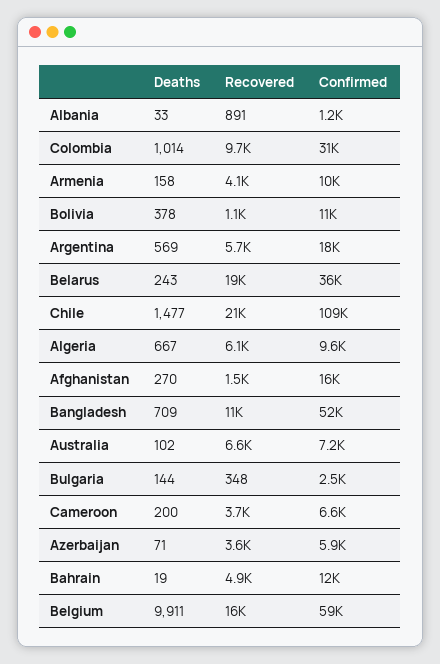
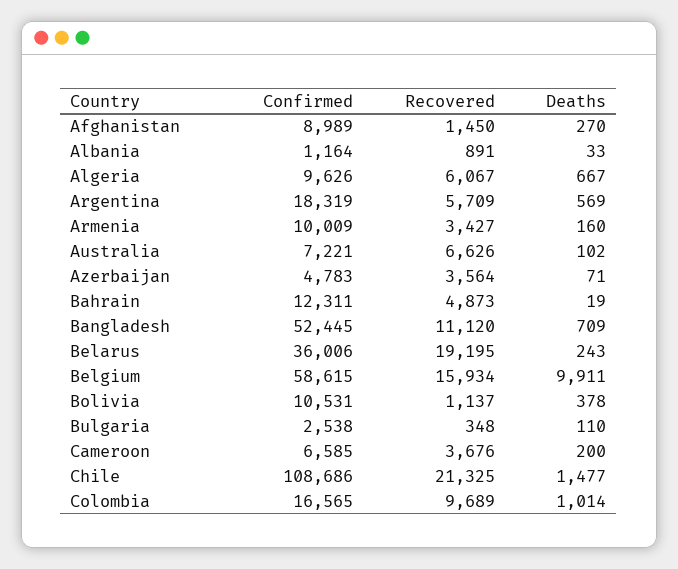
  {
    "Deaths": {
      "Albania": 33,
      "Colombia": 1014,
-     "Armenia": 158,
+     "Armenia": 160,
      "Bolivia": 378,
      "Argentina": 569,
      "Belarus": 243,
      "Chile": 1477,
      "Algeria": 667,
      "Afghanistan": 270,
      "Bangladesh": 709,
      "Australia": 102,
-     "Bulgaria": 144,
+     "Bulgaria": 110,
      "Cameroon": 200,
      "Azerbaijan": 71,
      "Bahrain": 19,
      "Belgium": 9911
    },
    "Recovered": {
      "Albania": 891,
      "Colombia": 9689,
-     "Armenia": 4100,
+     "Armenia": 3427,
      "Bolivia": 1137,
      "Argentina": 5709,
      "Belarus": 19195,
      "Chile": 21325,
      "Algeria": 6067,
      "Afghanistan": 1450,
      "Bangladesh": 11120,
      "Australia": 6626,
      "Bulgaria": 348,
      "Cameroon": 3676,
      "Azerbaijan": 3564,
      "Bahrain": 4873,
      "Belgium": 15934
    },
    "Confirmed": {
      "Albania": 1164,
-     "Colombia": 31000,
+     "Colombia": 16565,
      "Armenia": 10009,
      "Bolivia": 10531,
      "Argentina": 18319,
      "Belarus": 36006,
      "Chile": 108686,
      "Algeria": 9626,
-     "Afghanistan": 16000,
+     "Afghanistan": 8989,
      "Bangladesh": 52445,
      "Australia": 7221,
      "Bulgaria": 2538,
      "Cameroon": 6585,
-     "Azerbaijan": 5900,
+     "Azerbaijan": 4783,
      "Bahrain": 12311,
      "Belgium": 58615
    }
  }

